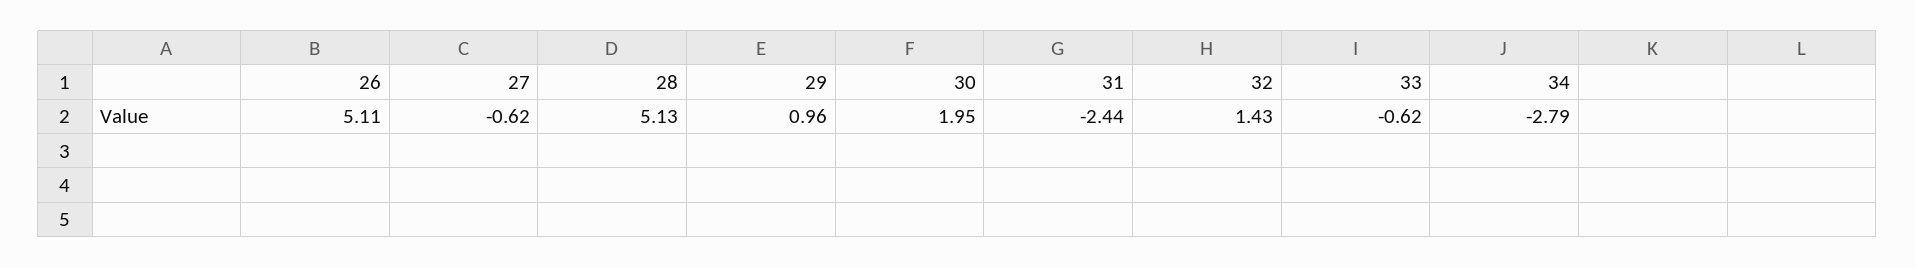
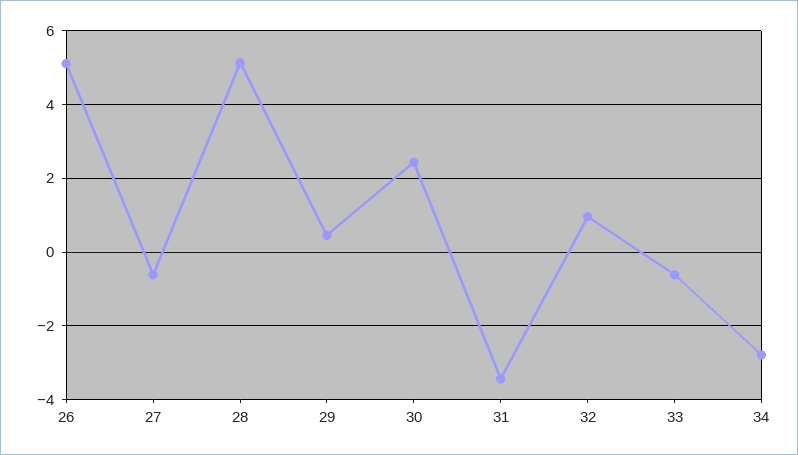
  {
    "26": 5.11,
    "27": -0.62,
    "28": 5.13,
-   "29": 0.96,
+   "29": 0.4,
-   "30": 1.95,
+   "30": 2.4,
-   "31": -2.44,
+   "31": -3.4,
-   "32": 1.43,
+   "32": 1,
    "33": -0.62,
    "34": -2.79
  }

